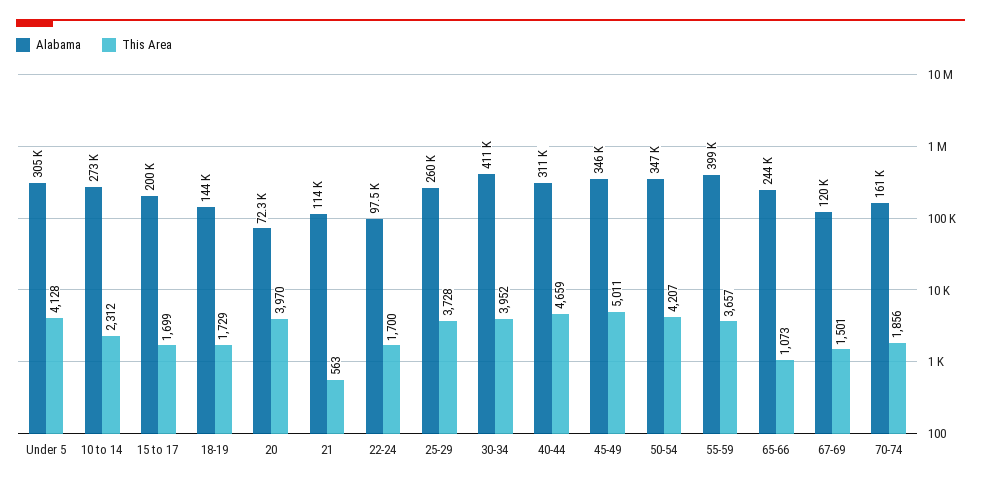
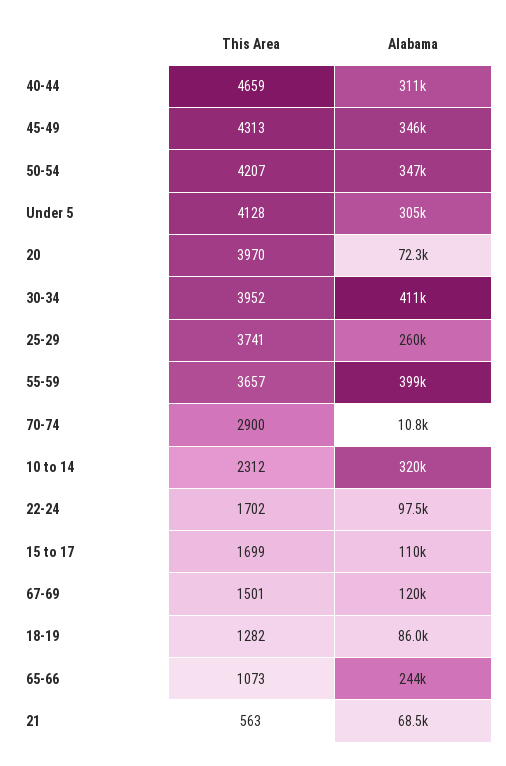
  {
    "Alabama": {
      "Under 5": 305000,
-     "10 to 14": 273000,
+     "10 to 14": 320000,
-     "15 to 17": 200000,
+     "15 to 17": 110000,
-     "18-19": 144000,
+     "18-19": 86000,
      "20": 72300,
-     "21": 114000,
+     "21": 68500,
      "22-24": 97500,
      "25-29": 260000,
      "30-34": 411000,
      "40-44": 311000,
      "45-49": 346000,
      "50-54": 347000,
      "55-59": 399000,
      "65-66": 244000,
      "67-69": 120000,
-     "70-74": 161000
+     "70-74": 10800
    },
    "This Area": {
      "Under 5": 4128,
      "10 to 14": 2312,
      "15 to 17": 1699,
-     "18-19": 1729,
+     "18-19": 1282,
      "20": 3970,
      "21": 563,
-     "22-24": 1700,
+     "22-24": 1702,
-     "25-29": 3728,
+     "25-29": 3741,
      "30-34": 3952,
      "40-44": 4659,
-     "45-49": 5011,
+     "45-49": 4313,
      "50-54": 4207,
      "55-59": 3657,
      "65-66": 1073,
      "67-69": 1501,
-     "70-74": 1856
+     "70-74": 2900
    }
  }

